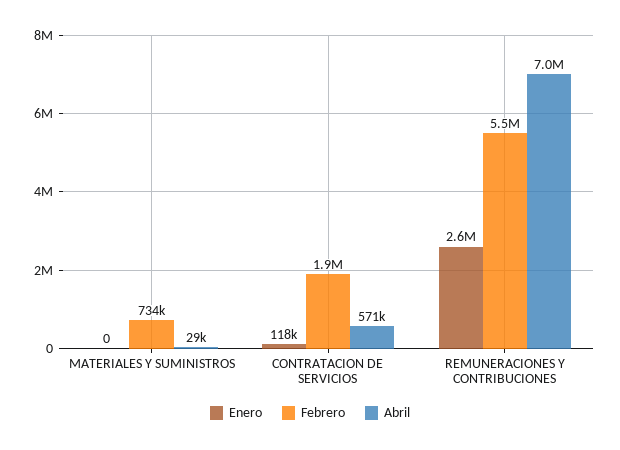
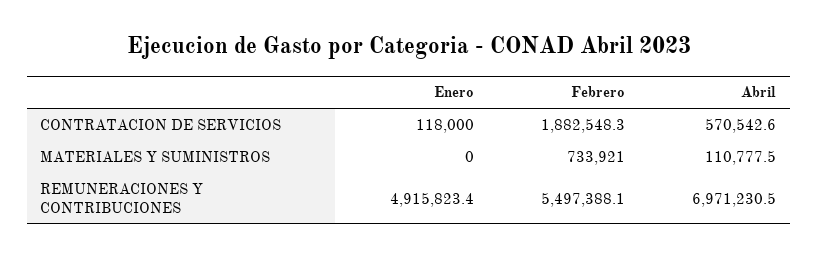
  {
    "Enero": {
      "MATERIALES Y SUMINISTROS": 0,
      "CONTRATACION DE SERVICIOS": 118000,
-     "REMUNERACIONES Y CONTRIBUCIONES": 2600000
+     "REMUNERACIONES Y CONTRIBUCIONES": 4915823.4
    },
    "Febrero": {
      "MATERIALES Y SUMINISTROS": 733921,
      "CONTRATACION DE SERVICIOS": 1882548.3,
      "REMUNERACIONES Y CONTRIBUCIONES": 5497388.1
    },
    "Abril": {
-     "MATERIALES Y SUMINISTROS": 29000,
+     "MATERIALES Y SUMINISTROS": 110777.5,
      "CONTRATACION DE SERVICIOS": 570542.6,
      "REMUNERACIONES Y CONTRIBUCIONES": 6971230.5
    }
  }

